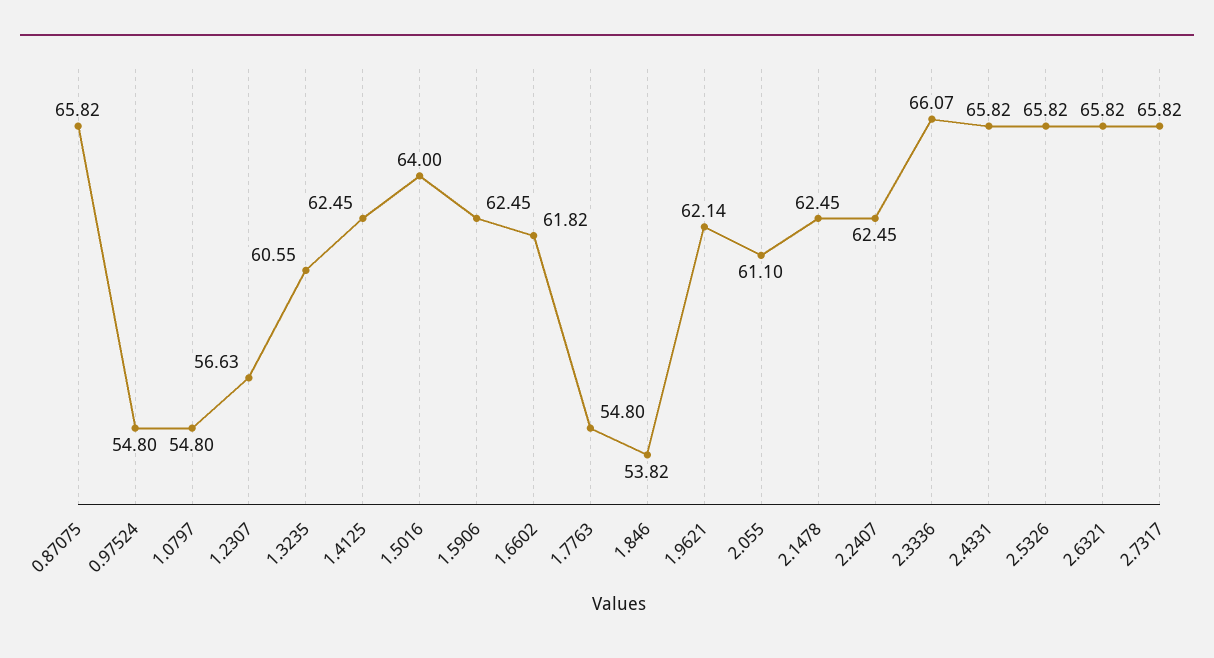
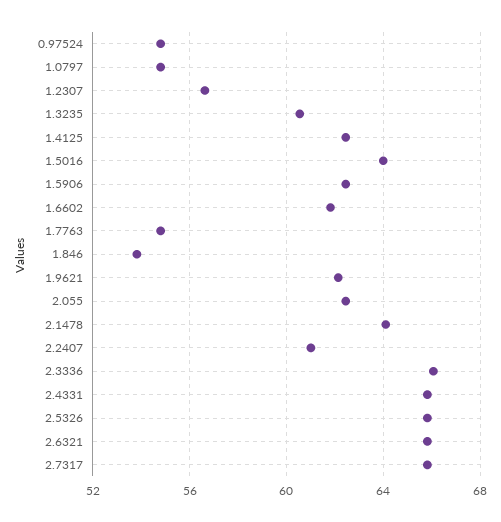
  {
-   "0.87075": 65.82,
    "0.97524": 54.8,
    "1.0797": 54.8,
    "1.2307": 56.63,
    "1.3235": 60.55,
    "1.4125": 62.45,
    "1.5016": 64,
    "1.5906": 62.45,
    "1.6602": 61.82,
    "1.7763": 54.8,
    "1.846": 53.82,
    "1.9621": 62.14,
-   "2.055": 61.1,
+   "2.055": 62.5,
-   "2.1478": 62.45,
+   "2.1478": 64,
-   "2.2407": 62.45,
+   "2.2407": 61,
    "2.3336": 66.07,
    "2.4331": 65.82,
    "2.5326": 65.82,
    "2.6321": 65.82,
    "2.7317": 65.82
  }

